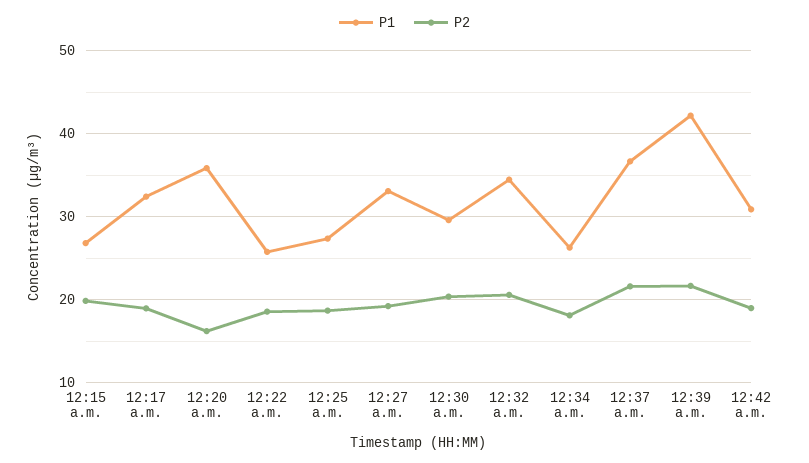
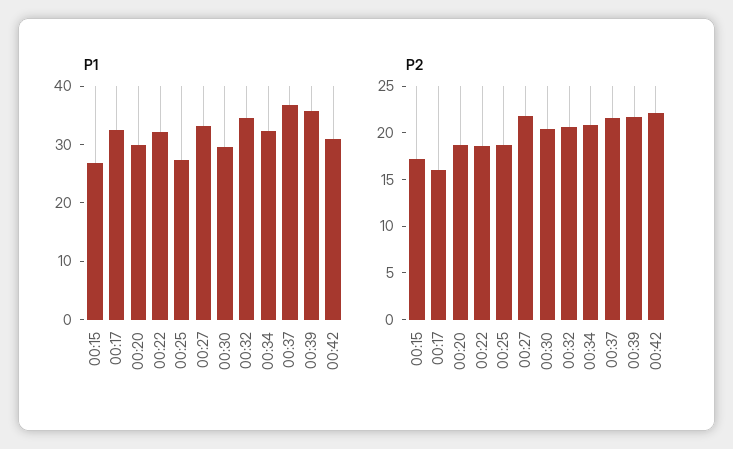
  {
    "P1": {
      "12:15 a.m.": 27,
      "12:17 a.m.": 32,
-     "12:20 a.m.": 36,
+     "12:20 a.m.": 30,
-     "12:22 a.m.": 26,
+     "12:22 a.m.": 32,
      "12:25 a.m.": 27,
      "12:27 a.m.": 33,
      "12:30 a.m.": 30,
      "12:32 a.m.": 35,
-     "12:34 a.m.": 26,
+     "12:34 a.m.": 32,
      "12:37 a.m.": 37,
-     "12:39 a.m.": 42,
+     "12:39 a.m.": 36,
      "12:42 a.m.": 31
    },
    "P2": {
-     "12:15 a.m.": 20,
+     "12:15 a.m.": 17,
-     "12:17 a.m.": 19,
+     "12:17 a.m.": 16,
-     "12:20 a.m.": 16,
+     "12:20 a.m.": 19,
      "12:22 a.m.": 19,
      "12:25 a.m.": 19,
-     "12:27 a.m.": 19,
+     "12:27 a.m.": 22,
      "12:30 a.m.": 20,
      "12:32 a.m.": 21,
-     "12:34 a.m.": 18,
+     "12:34 a.m.": 21,
      "12:37 a.m.": 22,
      "12:39 a.m.": 22,
-     "12:42 a.m.": 19
+     "12:42 a.m.": 22
    }
  }

